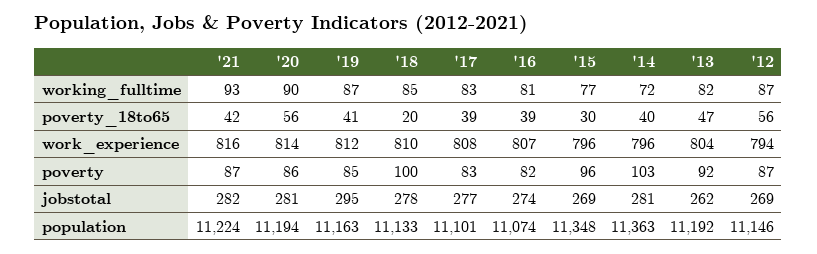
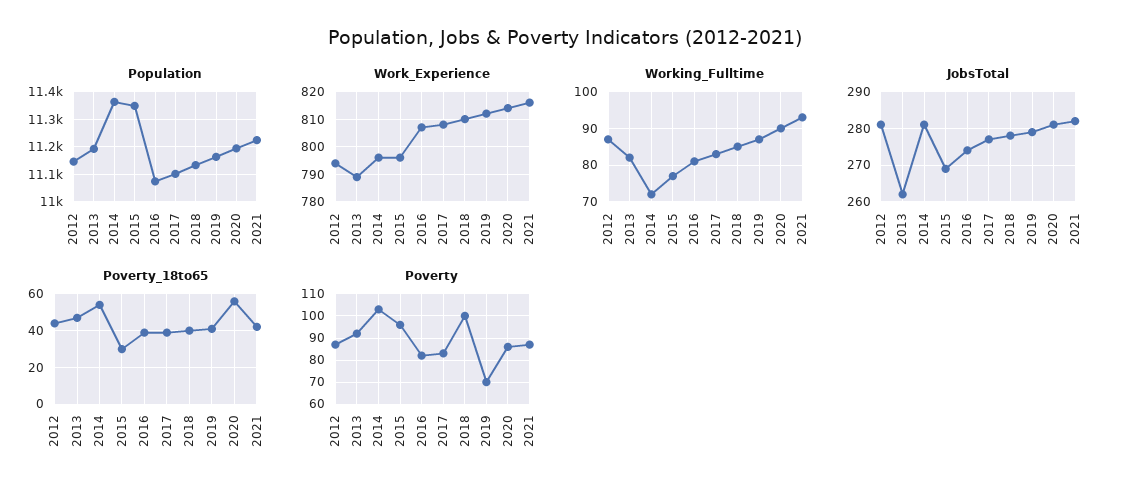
  {
    "working_fulltime": {
      "'21": 93,
      "'20": 90,
      "'19": 87,
      "'18": 85,
      "'17": 83,
      "'16": 81,
      "'15": 77,
      "'14": 72,
      "'13": 82,
      "'12": 87
    },
    "poverty_18to65": {
      "'21": 42,
      "'20": 56,
      "'19": 41,
-     "'18": 20,
+     "'18": 40,
      "'17": 39,
      "'16": 39,
      "'15": 30,
-     "'14": 40,
+     "'14": 55,
      "'13": 47,
-     "'12": 56
+     "'12": 45
    },
    "work_experience": {
      "'21": 816,
      "'20": 814,
      "'19": 812,
      "'18": 810,
      "'17": 808,
      "'16": 807,
      "'15": 796,
      "'14": 796,
-     "'13": 804,
+     "'13": 790,
      "'12": 794
    },
    "poverty": {
      "'21": 87,
      "'20": 86,
-     "'19": 85,
+     "'19": 70,
      "'18": 100,
      "'17": 83,
      "'16": 82,
      "'15": 96,
      "'14": 103,
      "'13": 92,
      "'12": 87
    },
    "jobstotal": {
      "'21": 282,
      "'20": 281,
-     "'19": 295,
+     "'19": 280,
      "'18": 278,
      "'17": 277,
      "'16": 274,
      "'15": 269,
      "'14": 281,
      "'13": 262,
-     "'12": 269
+     "'12": 280
    },
    "population": {
      "'21": 11224,
      "'20": 11194,
      "'19": 11163,
      "'18": 11133,
      "'17": 11101,
      "'16": 11074,
      "'15": 11348,
      "'14": 11363,
      "'13": 11192,
      "'12": 11146
    }
  }

